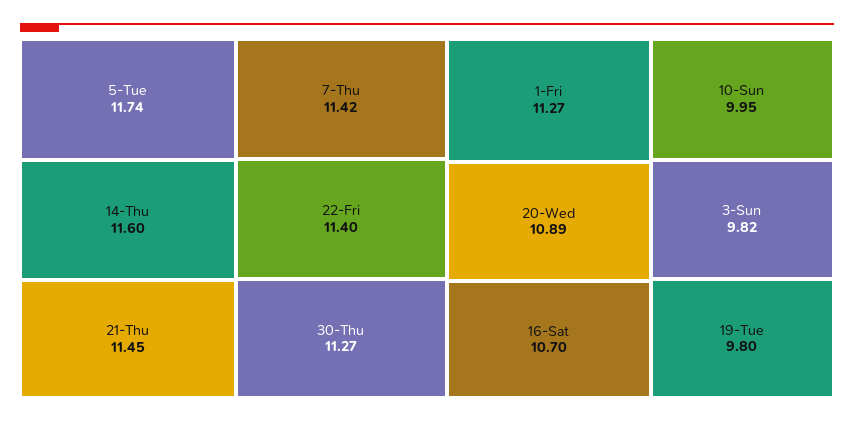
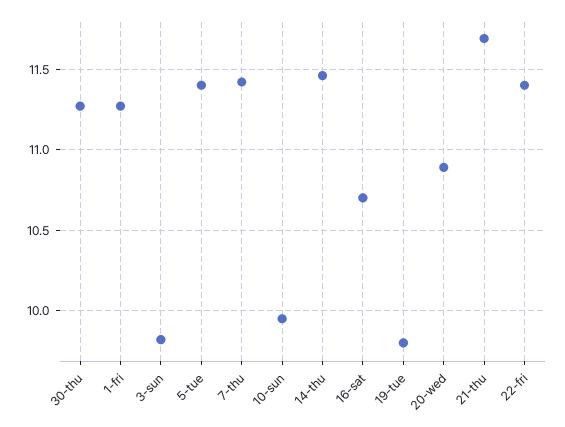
  {
-   "5-Tue": 11.74,
+   "5-Tue": 11.4,
-   "14-Thu": 11.6,
+   "14-Thu": 11.45,
-   "21-Thu": 11.45,
+   "21-Thu": 11.7,
    "7-Thu": 11.42,
    "22-Fri": 11.4,
    "30-Thu": 11.27,
    "1-Fri": 11.27,
    "20-Wed": 10.89,
    "16-Sat": 10.7,
    "10-Sun": 9.95,
    "3-Sun": 9.82,
    "19-Tue": 9.8
  }

